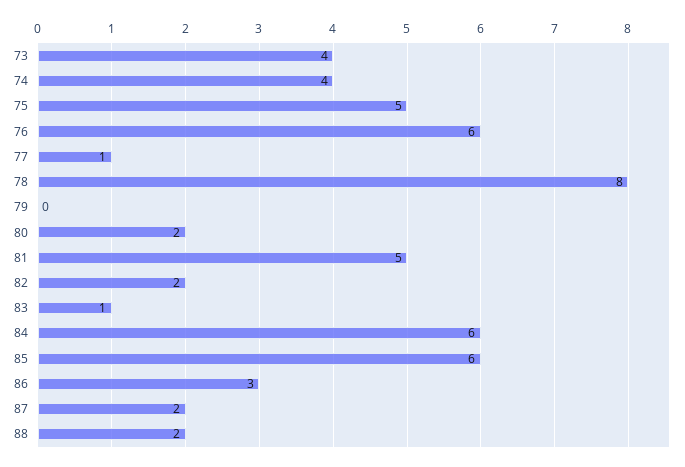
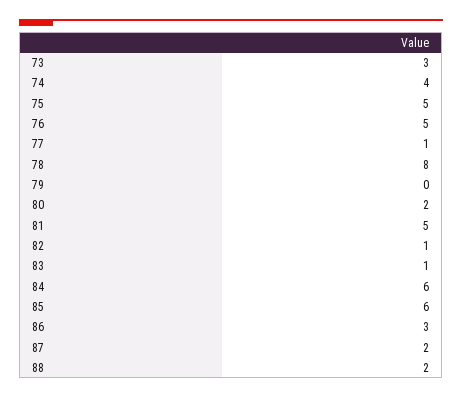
  {
-   "73": 4,
+   "73": 3,
    "74": 4,
    "75": 5,
-   "76": 6,
+   "76": 5,
    "77": 1,
    "78": 8,
    "79": 0,
    "80": 2,
    "81": 5,
-   "82": 2,
+   "82": 1,
    "83": 1,
    "84": 6,
    "85": 6,
    "86": 3,
    "87": 2,
    "88": 2
  }

